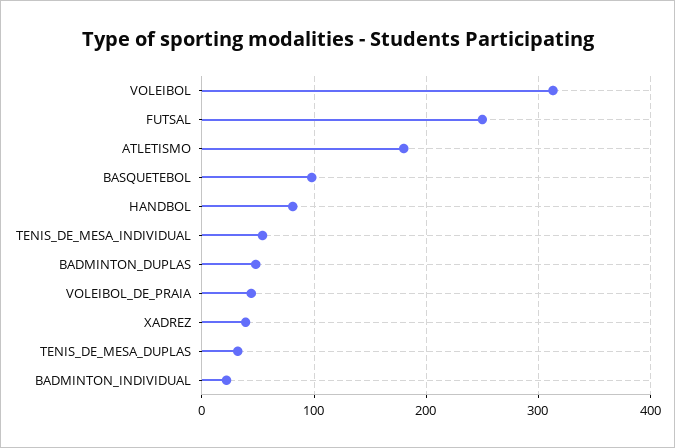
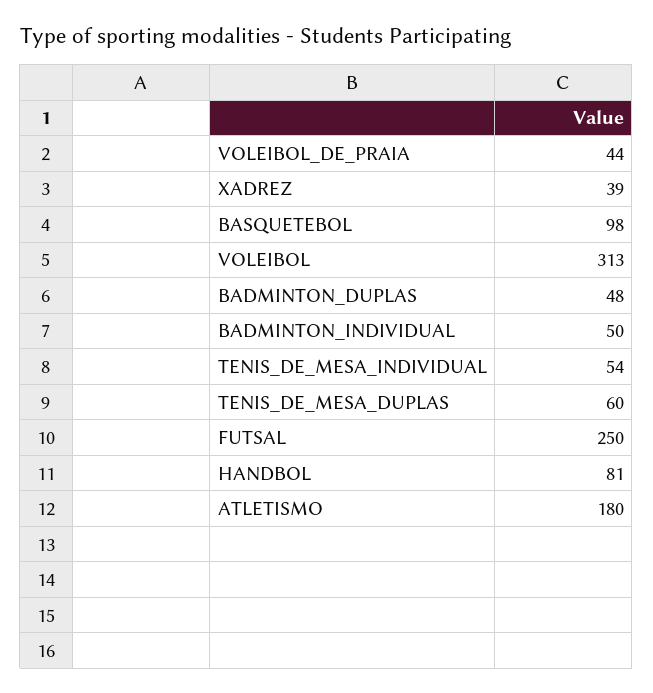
  {
    "VOLEIBOL": 313,
    "FUTSAL": 250,
    "ATLETISMO": 180,
    "BASQUETEBOL": 98,
    "HANDBOL": 81,
    "TENIS_DE_MESA_INDIVIDUAL": 54,
    "BADMINTON_DUPLAS": 48,
    "VOLEIBOL_DE_PRAIA": 44,
    "XADREZ": 39,
-   "TENIS_DE_MESA_DUPLAS": 30,
+   "TENIS_DE_MESA_DUPLAS": 60,
-   "BADMINTON_INDIVIDUAL": 20
+   "BADMINTON_INDIVIDUAL": 50
  }

